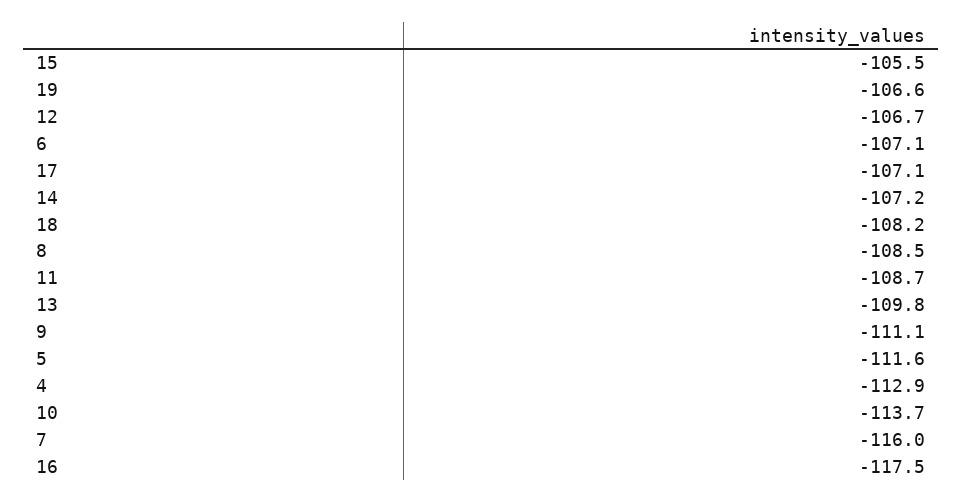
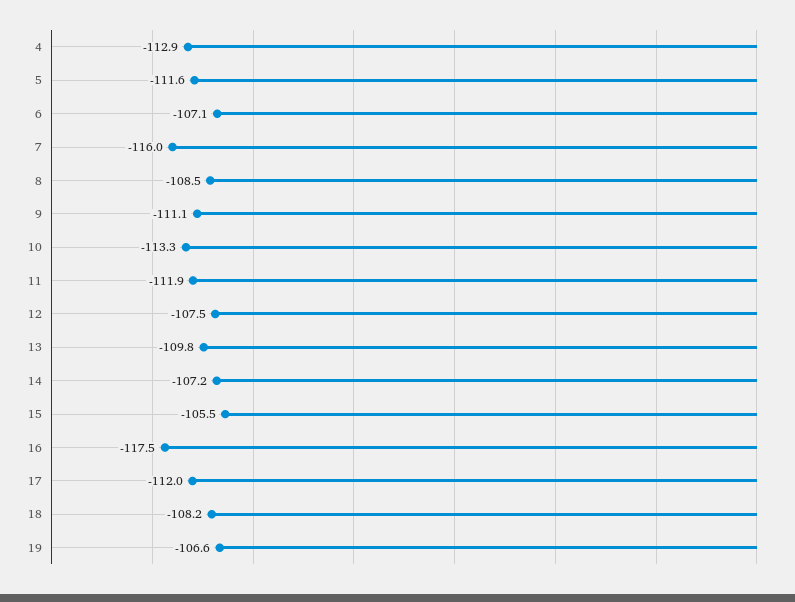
  {
    "15": -105.5,
    "19": -106.6,
-   "12": -106.7,
+   "12": -107.5,
    "6": -107.1,
-   "17": -107.1,
+   "17": -112,
    "14": -107.2,
    "18": -108.2,
    "8": -108.5,
-   "11": -108.7,
+   "11": -111.9,
    "13": -109.8,
    "9": -111.1,
    "5": -111.6,
    "4": -112.9,
-   "10": -113.7,
+   "10": -113.3,
    "7": -116,
    "16": -117.5
  }

